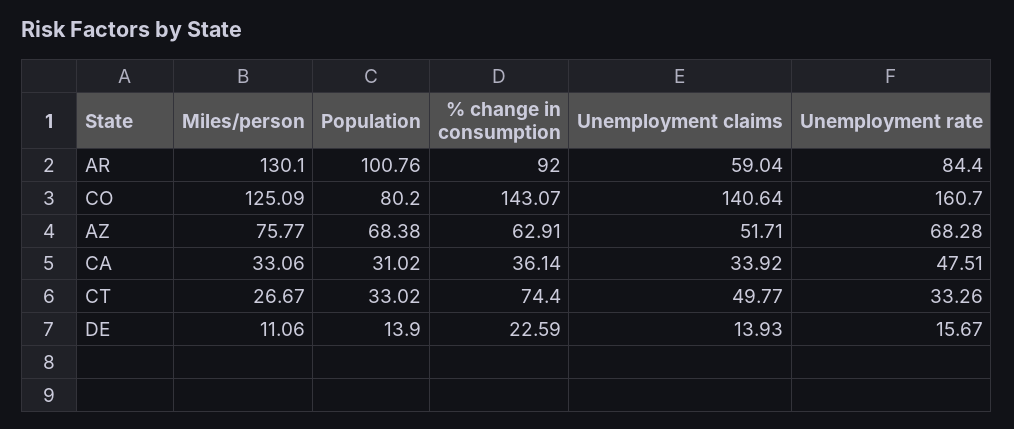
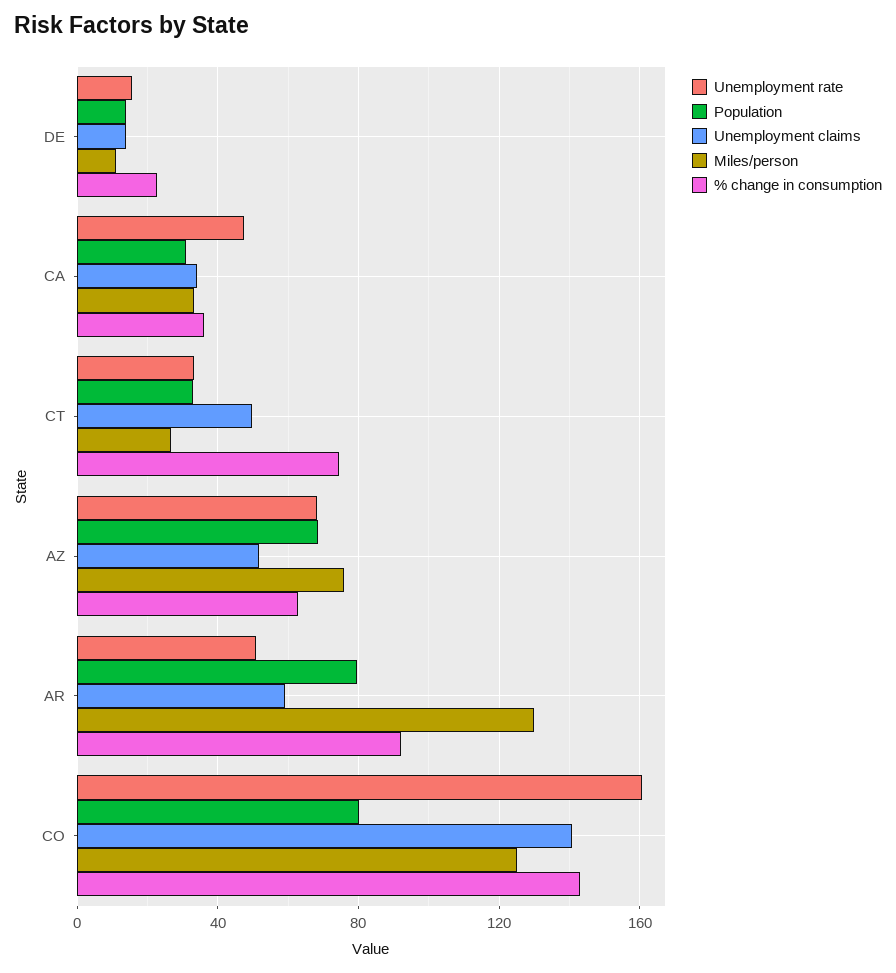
  {
    "Miles/person": {
      "AR": 130.1,
      "CO": 125.09,
      "AZ": 75.77,
      "CA": 33.06,
      "CT": 26.67,
      "DE": 11.06
    },
    "Population": {
-     "AR": 100.76,
+     "AR": 80,
      "CO": 80.2,
      "AZ": 68.38,
      "CA": 31.02,
      "CT": 33.02,
      "DE": 13.9
    },
    "% change in consumption": {
      "AR": 92,
      "CO": 143.07,
      "AZ": 62.91,
      "CA": 36.14,
      "CT": 74.4,
      "DE": 22.59
    },
    "Unemployment claims": {
      "AR": 59.04,
      "CO": 140.64,
      "AZ": 51.71,
      "CA": 33.92,
      "CT": 49.77,
      "DE": 13.93
    },
    "Unemployment rate": {
-     "AR": 84.4,
+     "AR": 50,
      "CO": 160.7,
      "AZ": 68.28,
      "CA": 47.51,
      "CT": 33.26,
      "DE": 15.67
    }
  }

